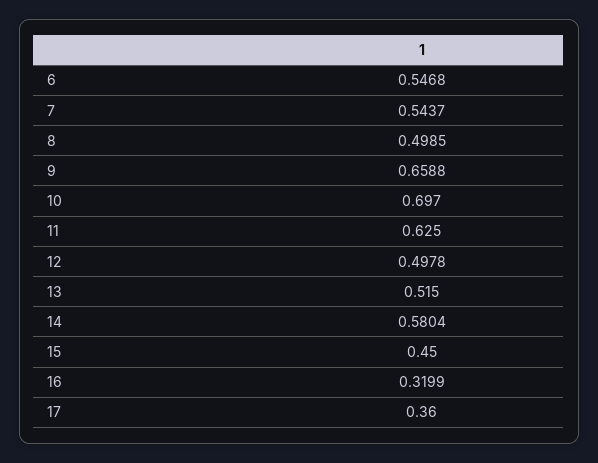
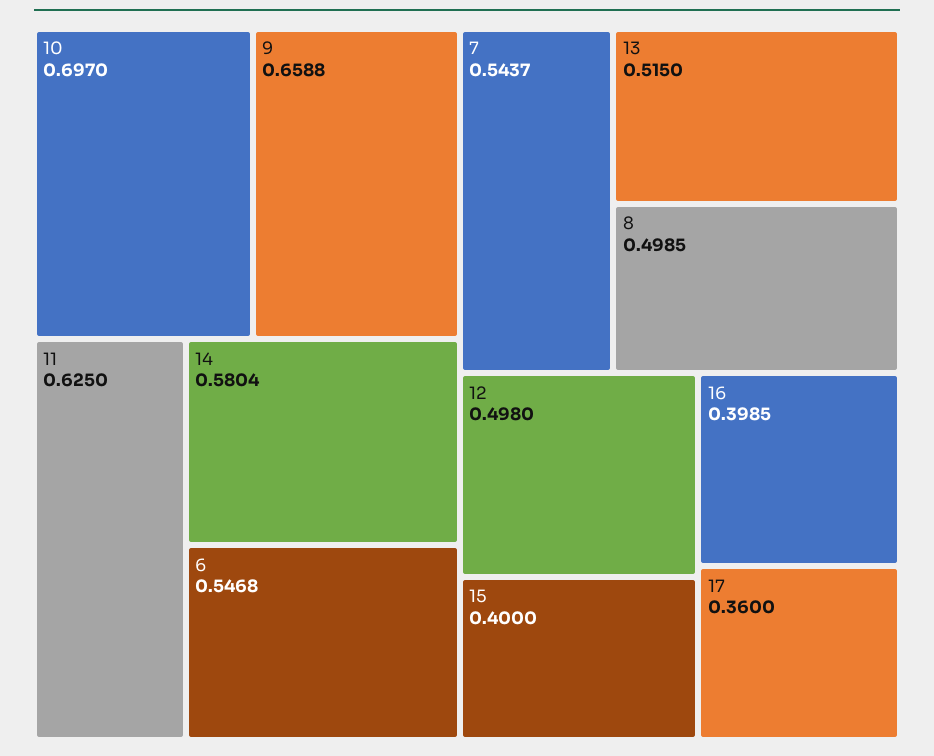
  {
    "6": 0.5468,
    "7": 0.5437,
    "8": 0.4985,
    "9": 0.6588,
    "10": 0.697,
    "11": 0.625,
-   "12": 0.4978,
+   "12": 0.498,
    "13": 0.515,
    "14": 0.5804,
-   "15": 0.45,
+   "15": 0.4,
-   "16": 0.3199,
+   "16": 0.3985,
    "17": 0.36
  }

